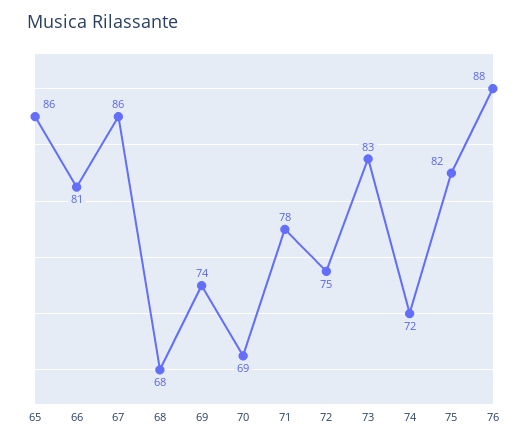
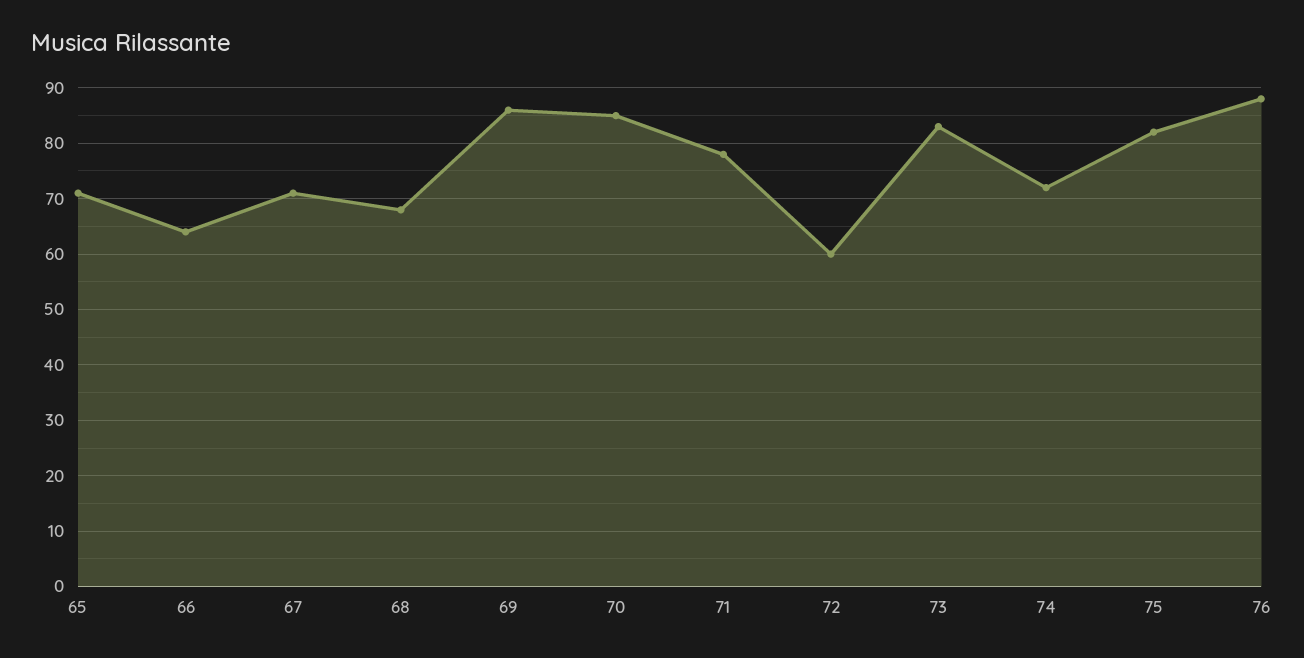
  {
-   "65": 86,
+   "65": 70,
-   "66": 81,
+   "66": 65,
-   "67": 86,
+   "67": 70,
    "68": 68,
-   "69": 74,
+   "69": 85,
-   "70": 69,
+   "70": 85,
    "71": 78,
-   "72": 75,
+   "72": 60,
    "73": 83,
    "74": 72,
    "75": 82,
    "76": 88
  }

